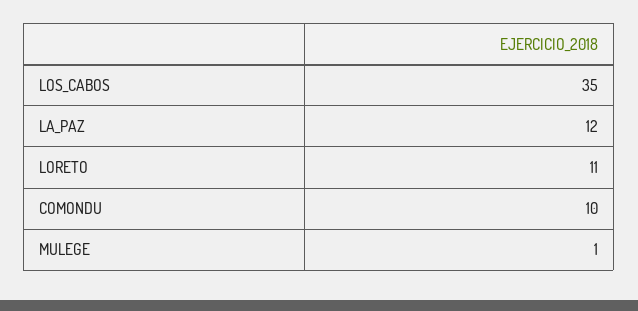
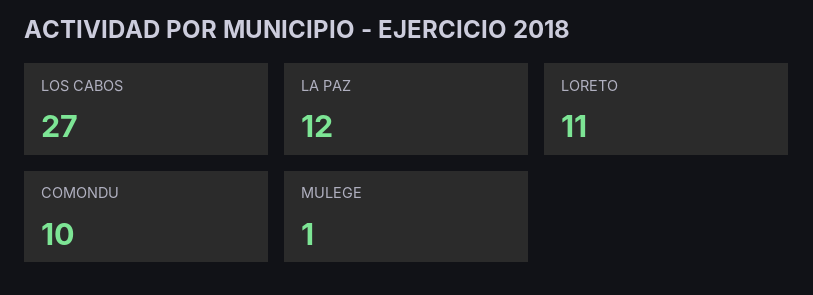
  {
-   "LOS_CABOS": 35,
+   "LOS_CABOS": 27,
    "LA_PAZ": 12,
    "LORETO": 11,
    "COMONDU": 10,
    "MULEGE": 1
  }

